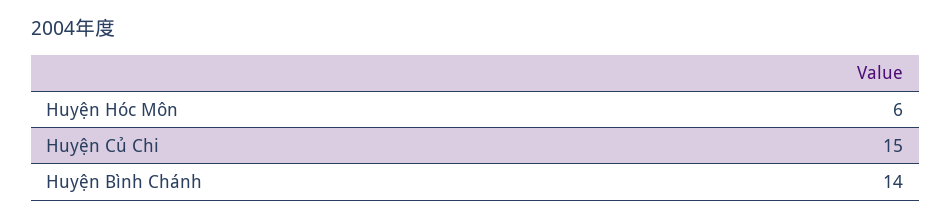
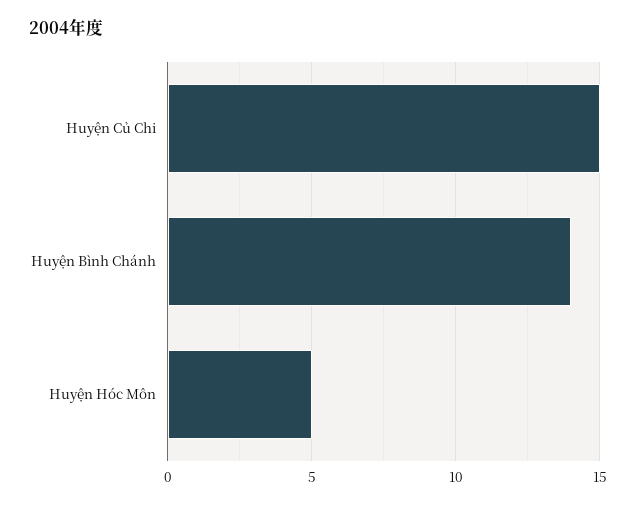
  {
-   "Huyện Hóc Môn": 6,
+   "Huyện Hóc Môn": 5,
    "Huyện Củ Chi": 15,
    "Huyện Bình Chánh": 14
  }

